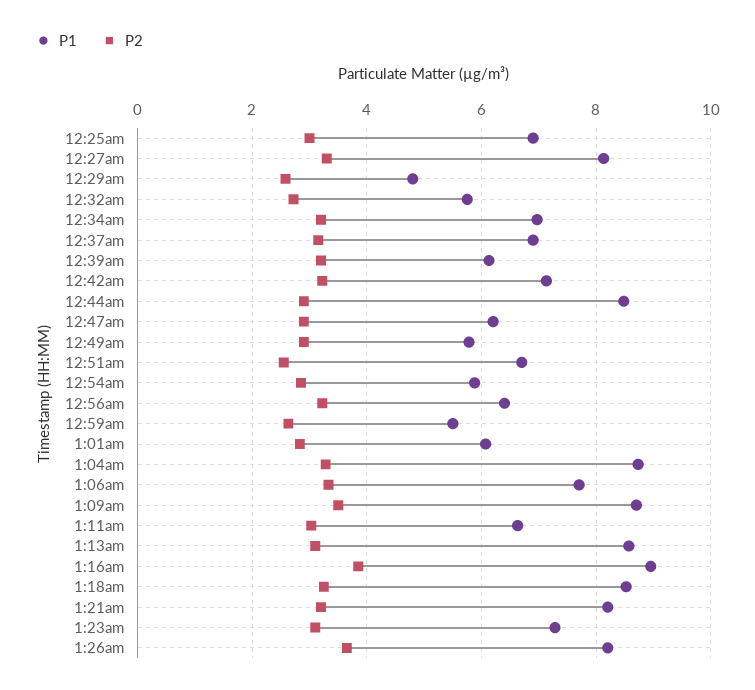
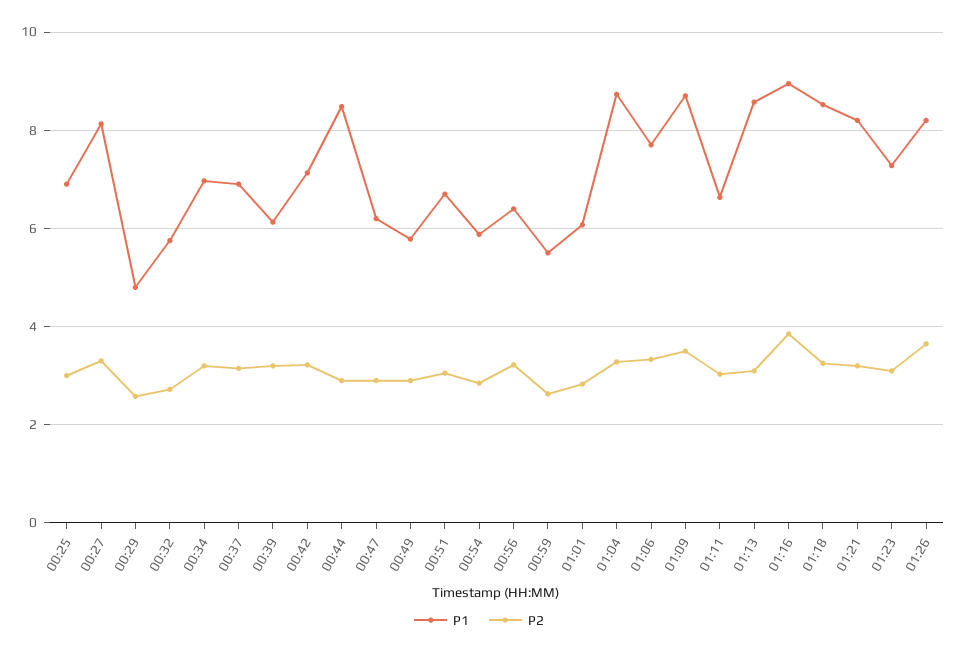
  {
    "P1": {
      "12:25am": 7,
      "12:27am": 8.2,
      "12:29am": 4.8,
      "12:32am": 5.8,
      "12:34am": 7,
      "12:37am": 7,
      "12:39am": 6.2,
      "12:42am": 7.2,
      "12:44am": 8.4,
      "12:47am": 6.2,
      "12:49am": 5.8,
      "12:51am": 6.8,
      "12:54am": 5.8,
      "12:56am": 6.4,
      "12:59am": 5.6,
      "1:01am": 6,
      "1:04am": 8.8,
      "1:06am": 7.8,
      "1:09am": 8.8,
      "1:11am": 6.6,
      "1:13am": 8.6,
      "1:16am": 9,
      "1:18am": 8.6,
      "1:21am": 8.2,
      "1:23am": 7.2,
      "1:26am": 8.2
    },
    "P2": {
      "12:25am": 3,
      "12:27am": 3.4,
      "12:29am": 2.6,
      "12:32am": 2.8,
      "12:34am": 3.2,
      "12:37am": 3.2,
      "12:39am": 3.2,
      "12:42am": 3.2,
      "12:44am": 3,
      "12:47am": 3,
      "12:49am": 3,
-     "12:51am": 2.6,
+     "12:51am": 3,
      "12:54am": 2.8,
      "12:56am": 3.2,
      "12:59am": 2.6,
      "1:01am": 2.8,
      "1:04am": 3.2,
      "1:06am": 3.4,
      "1:09am": 3.6,
      "1:11am": 3,
      "1:13am": 3.2,
      "1:16am": 3.8,
      "1:18am": 3.2,
      "1:21am": 3.2,
      "1:23am": 3.2,
      "1:26am": 3.6
    }
  }

